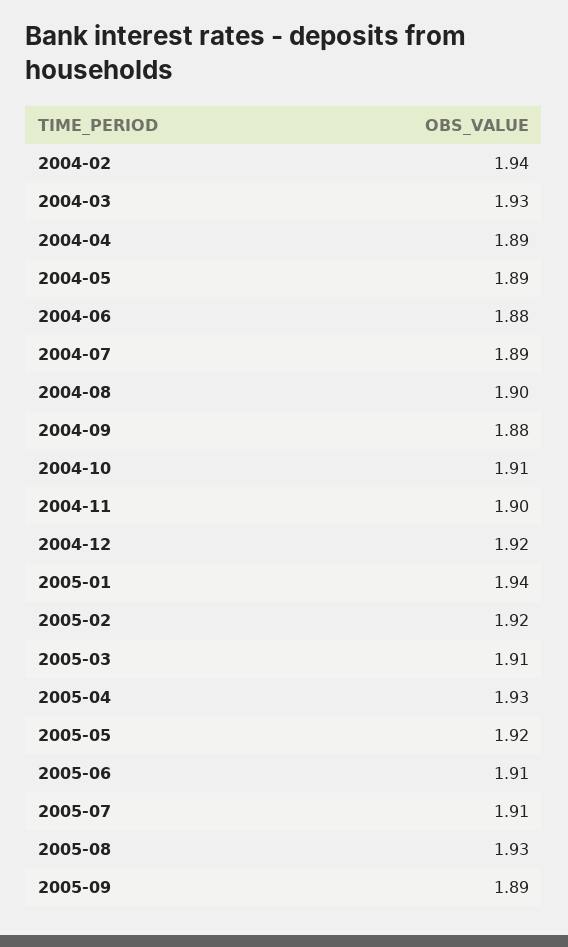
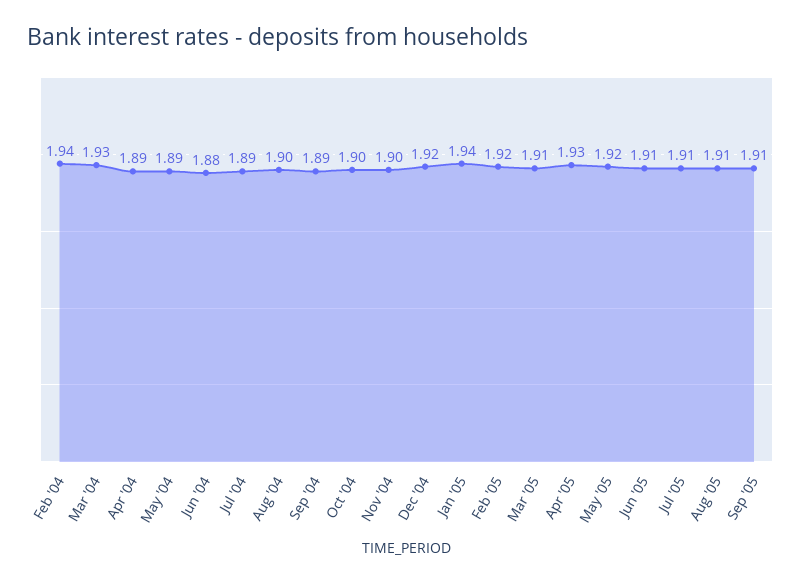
  {
    "2004-02": 1.94,
    "2004-03": 1.93,
    "2004-04": 1.89,
    "2004-05": 1.89,
    "2004-06": 1.88,
    "2004-07": 1.89,
    "2004-08": 1.9,
-   "2004-09": 1.88,
+   "2004-09": 1.89,
-   "2004-10": 1.91,
+   "2004-10": 1.9,
    "2004-11": 1.9,
    "2004-12": 1.92,
    "2005-01": 1.94,
    "2005-02": 1.92,
    "2005-03": 1.91,
    "2005-04": 1.93,
    "2005-05": 1.92,
    "2005-06": 1.91,
    "2005-07": 1.91,
-   "2005-08": 1.93,
+   "2005-08": 1.91,
-   "2005-09": 1.89
+   "2005-09": 1.91
  }

